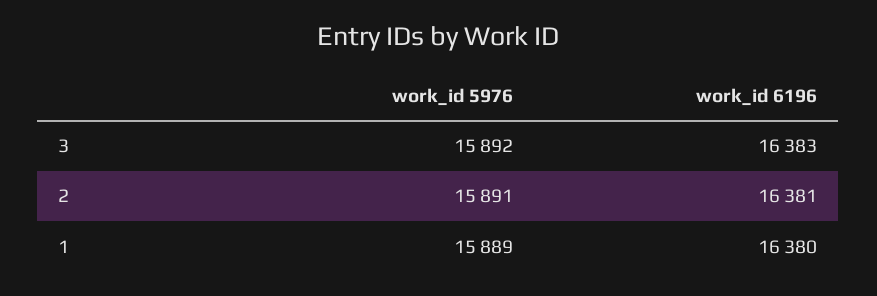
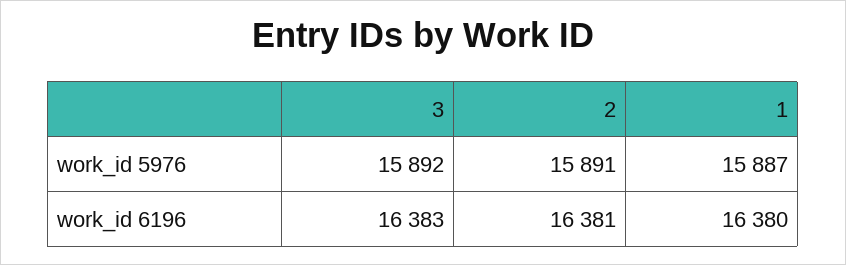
  {
    "work_id 5976": {
      "3": 15892,
      "2": 15891,
-     "1": 15889
+     "1": 15887
    },
    "work_id 6196": {
      "3": 16383,
      "2": 16381,
      "1": 16380
    }
  }

